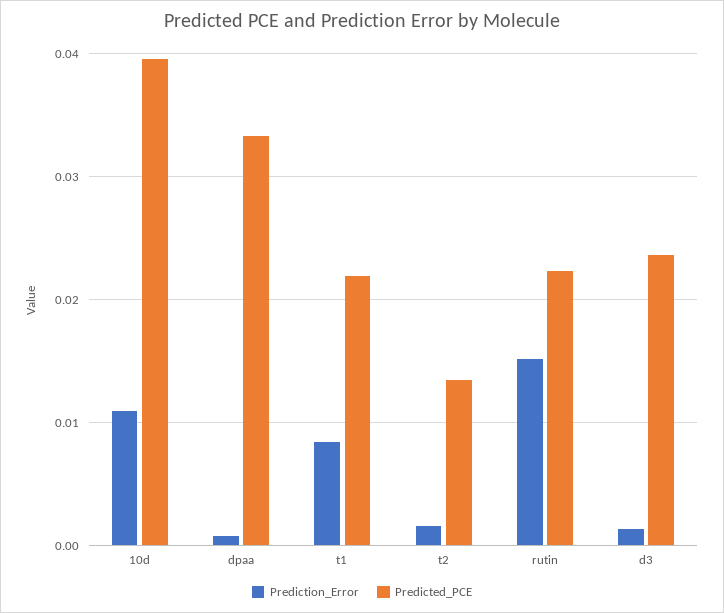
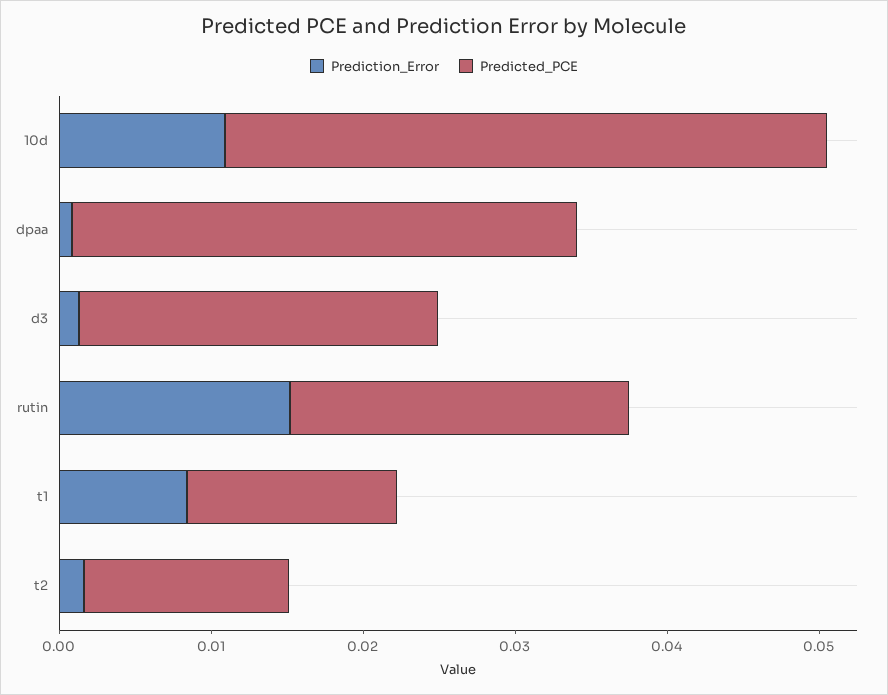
  {
    "Prediction_Error": {
      "10d": 0.011,
      "dpaa": 0.001,
      "t1": 0.008,
      "t2": 0.002,
      "rutin": 0.015,
      "d3": 0.001
    },
    "Predicted_PCE": {
      "10d": 0.04,
      "dpaa": 0.033,
-     "t1": 0.022,
+     "t1": 0.014,
      "t2": 0.014,
      "rutin": 0.022,
      "d3": 0.024
    }
  }

